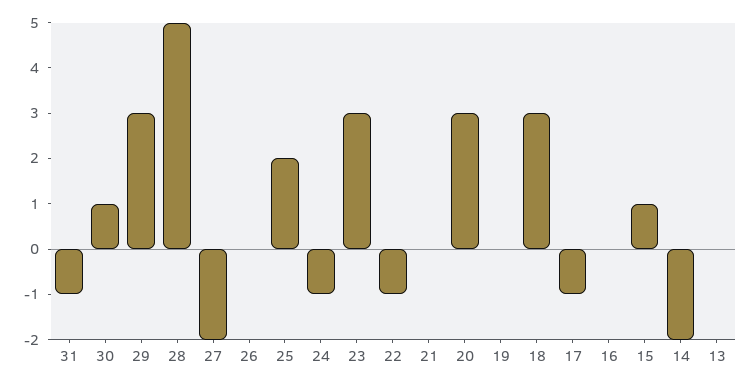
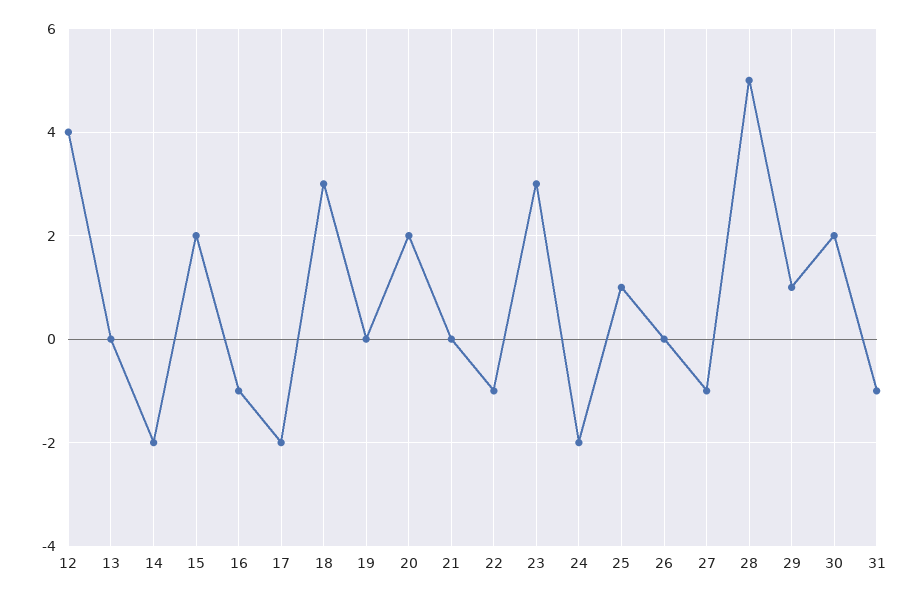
  {
    "31": -1,
-   "30": 1,
+   "30": 2,
-   "29": 3,
+   "29": 1,
    "28": 5,
-   "27": -2,
+   "27": -1,
    "26": 0,
-   "25": 2,
+   "25": 1,
-   "24": -1,
+   "24": -2,
    "23": 3,
    "22": -1,
    "21": 0,
-   "20": 3,
+   "20": 2,
    "19": 0,
    "18": 3,
-   "17": -1,
+   "17": -2,
-   "16": 0,
+   "16": -1,
-   "15": 1,
+   "15": 2,
    "14": -2,
-   "13": 0
+   "13": 0,
+   "12": 4
  }

